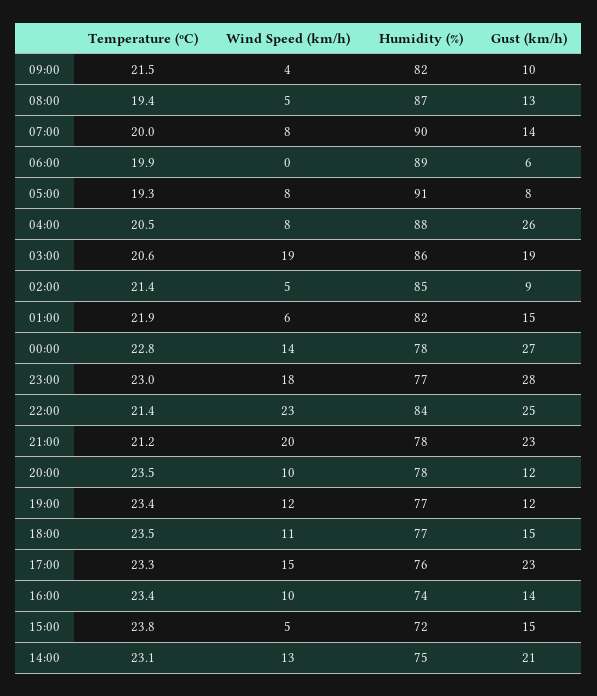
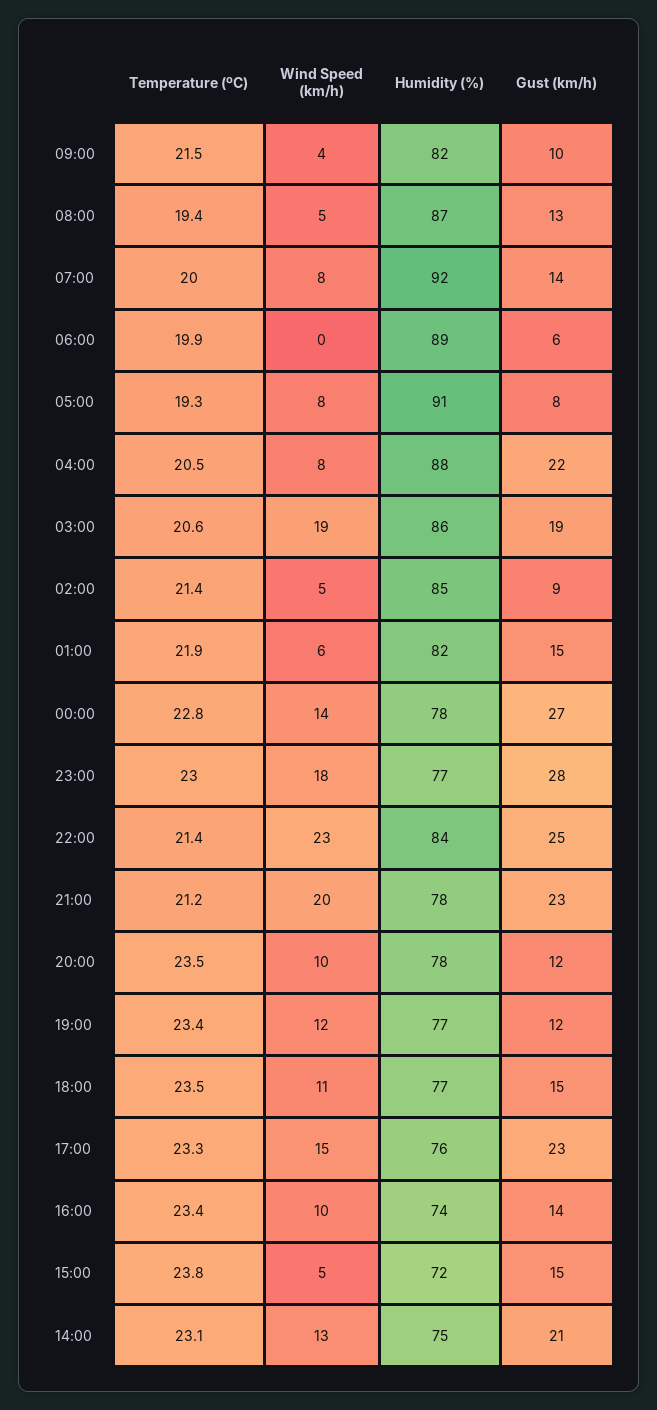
  {
    "Temperature (ºC)": {
      "09:00": 21.5,
      "08:00": 19.4,
      "07:00": 20,
      "06:00": 19.9,
      "05:00": 19.3,
      "04:00": 20.5,
      "03:00": 20.6,
      "02:00": 21.4,
      "01:00": 21.9,
      "00:00": 22.8,
      "23:00": 23,
      "22:00": 21.4,
      "21:00": 21.2,
      "20:00": 23.5,
      "19:00": 23.4,
      "18:00": 23.5,
      "17:00": 23.3,
      "16:00": 23.4,
      "15:00": 23.8,
      "14:00": 23.1
    },
    "Wind Speed (km/h)": {
      "09:00": 4,
      "08:00": 5,
      "07:00": 8,
      "06:00": 0,
      "05:00": 8,
      "04:00": 8,
      "03:00": 19,
      "02:00": 5,
      "01:00": 6,
      "00:00": 14,
      "23:00": 18,
      "22:00": 23,
      "21:00": 20,
      "20:00": 10,
      "19:00": 12,
      "18:00": 11,
      "17:00": 15,
      "16:00": 10,
      "15:00": 5,
      "14:00": 13
    },
    "Humidity (%)": {
      "09:00": 82,
      "08:00": 87,
-     "07:00": 90,
+     "07:00": 92,
      "06:00": 89,
      "05:00": 91,
      "04:00": 88,
      "03:00": 86,
      "02:00": 85,
      "01:00": 82,
      "00:00": 78,
      "23:00": 77,
      "22:00": 84,
      "21:00": 78,
      "20:00": 78,
      "19:00": 77,
      "18:00": 77,
      "17:00": 76,
      "16:00": 74,
      "15:00": 72,
      "14:00": 75
    },
    "Gust (km/h)": {
      "09:00": 10,
      "08:00": 13,
      "07:00": 14,
      "06:00": 6,
      "05:00": 8,
-     "04:00": 26,
+     "04:00": 22,
      "03:00": 19,
      "02:00": 9,
      "01:00": 15,
      "00:00": 27,
      "23:00": 28,
      "22:00": 25,
      "21:00": 23,
      "20:00": 12,
      "19:00": 12,
      "18:00": 15,
      "17:00": 23,
      "16:00": 14,
      "15:00": 15,
      "14:00": 21
    }
  }

